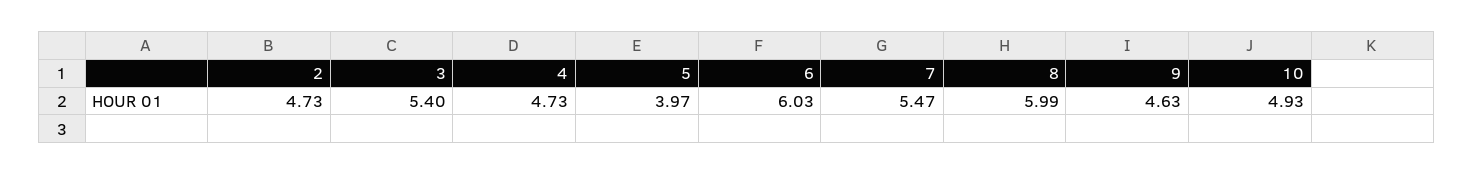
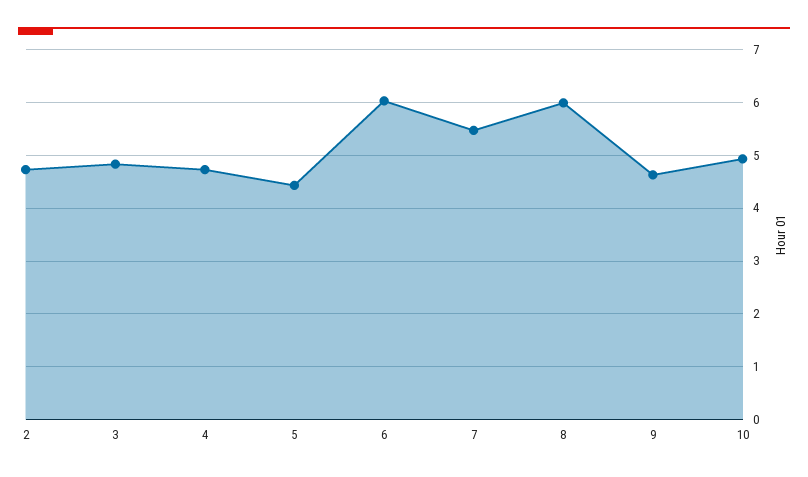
  {
    "2": 4.73,
-   "3": 5.4,
+   "3": 4.8,
    "4": 4.73,
-   "5": 3.97,
+   "5": 4.4,
    "6": 6.03,
    "7": 5.47,
    "8": 5.99,
    "9": 4.63,
    "10": 4.93
  }

